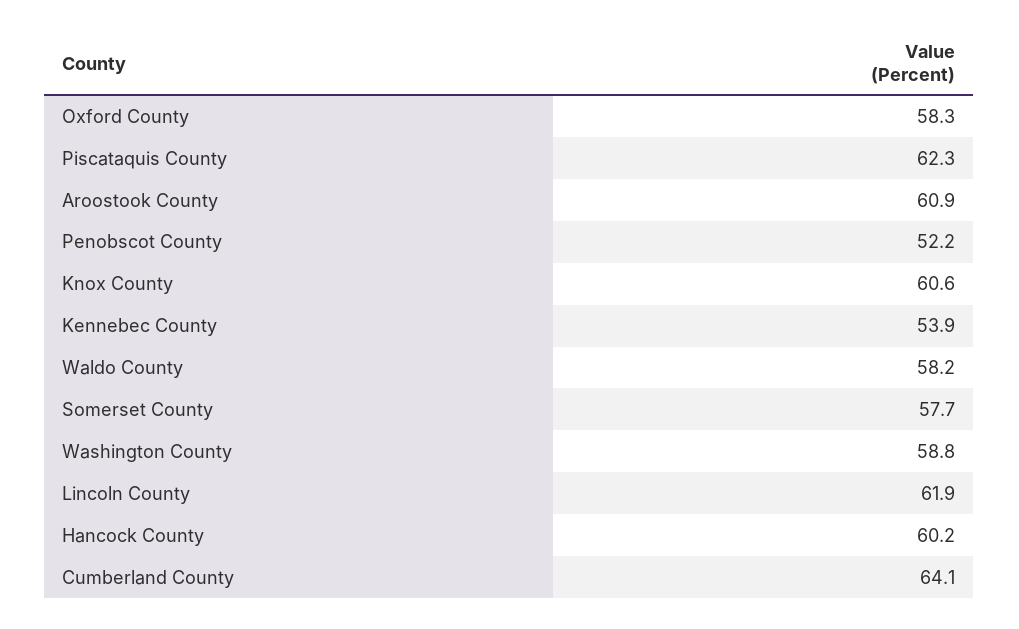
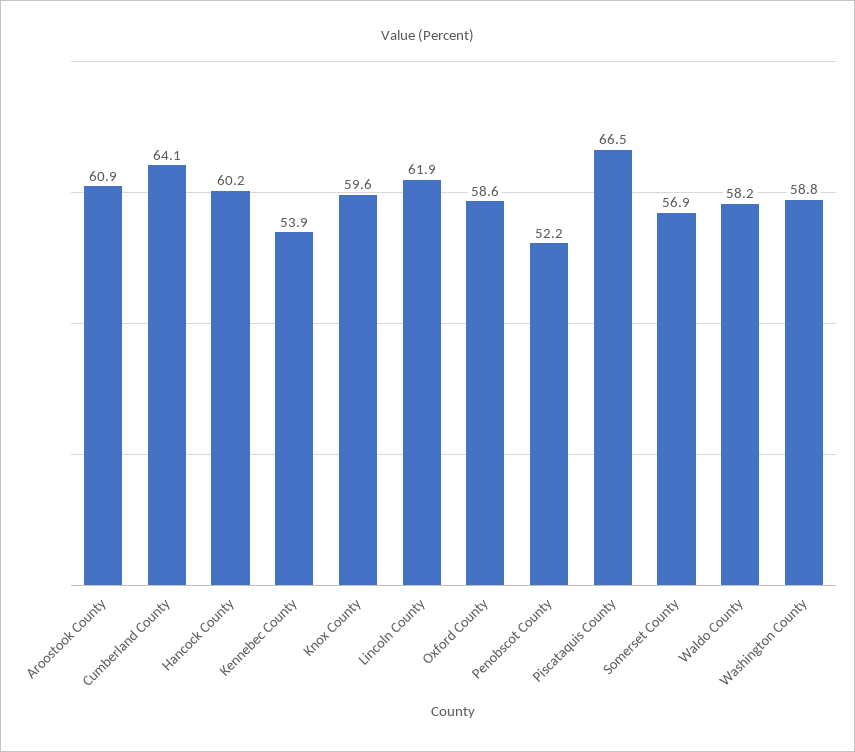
  {
-   "Oxford County": 58.3,
+   "Oxford County": 58.6,
-   "Piscataquis County": 62.3,
+   "Piscataquis County": 66.5,
    "Aroostook County": 60.9,
    "Penobscot County": 52.2,
-   "Knox County": 60.6,
+   "Knox County": 59.6,
    "Kennebec County": 53.9,
    "Waldo County": 58.2,
-   "Somerset County": 57.7,
+   "Somerset County": 56.9,
    "Washington County": 58.8,
    "Lincoln County": 61.9,
    "Hancock County": 60.2,
    "Cumberland County": 64.1
  }

